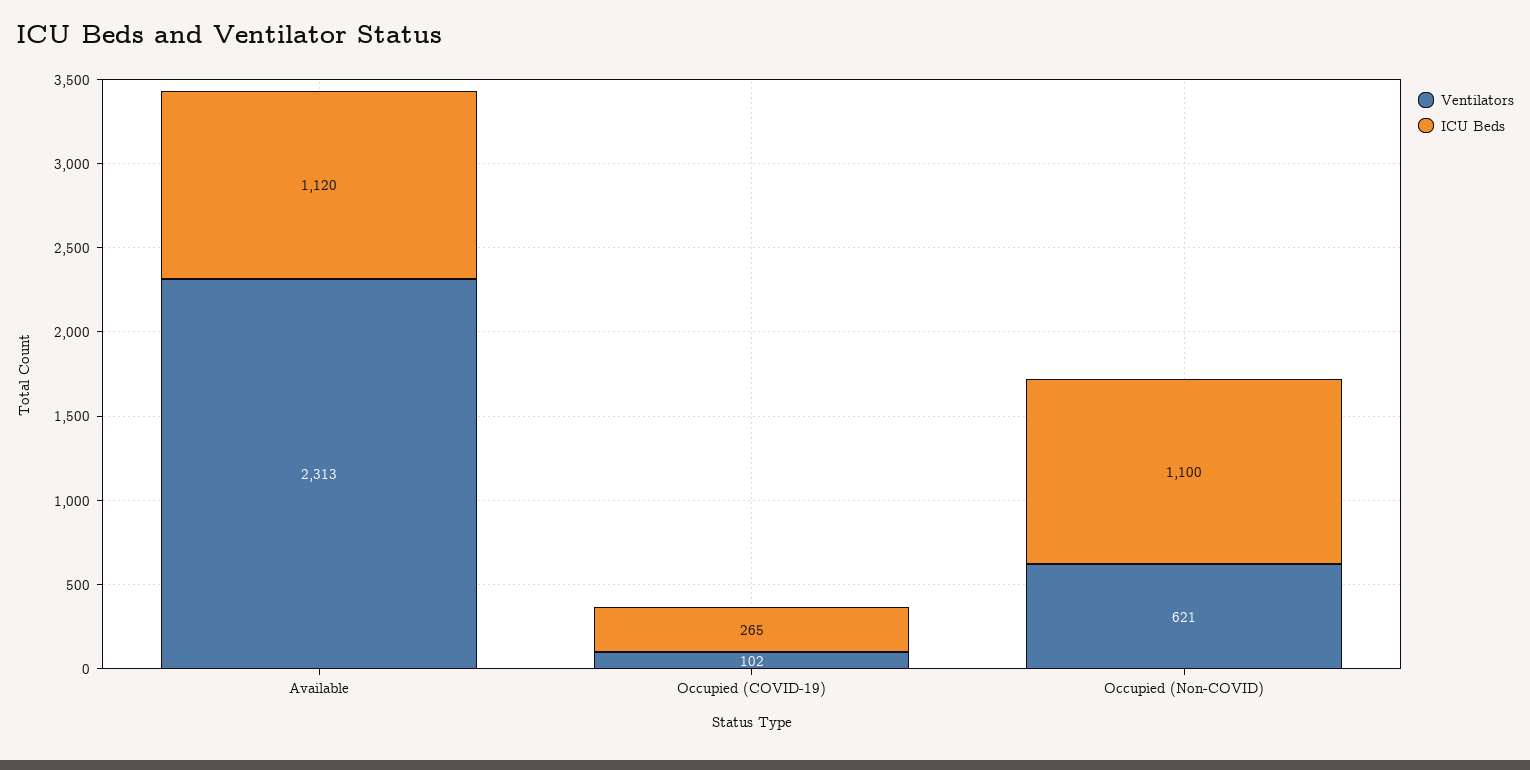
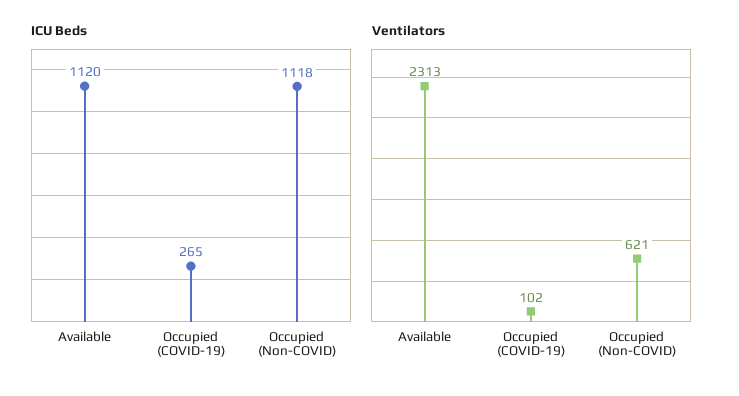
  {
    "Ventilators": {
      "Available": 2313,
      "Occupied (COVID-19)": 102,
      "Occupied (Non-COVID)": 621
    },
    "ICU Beds": {
      "Available": 1120,
      "Occupied (COVID-19)": 265,
-     "Occupied (Non-COVID)": 1100
+     "Occupied (Non-COVID)": 1118
    }
  }

